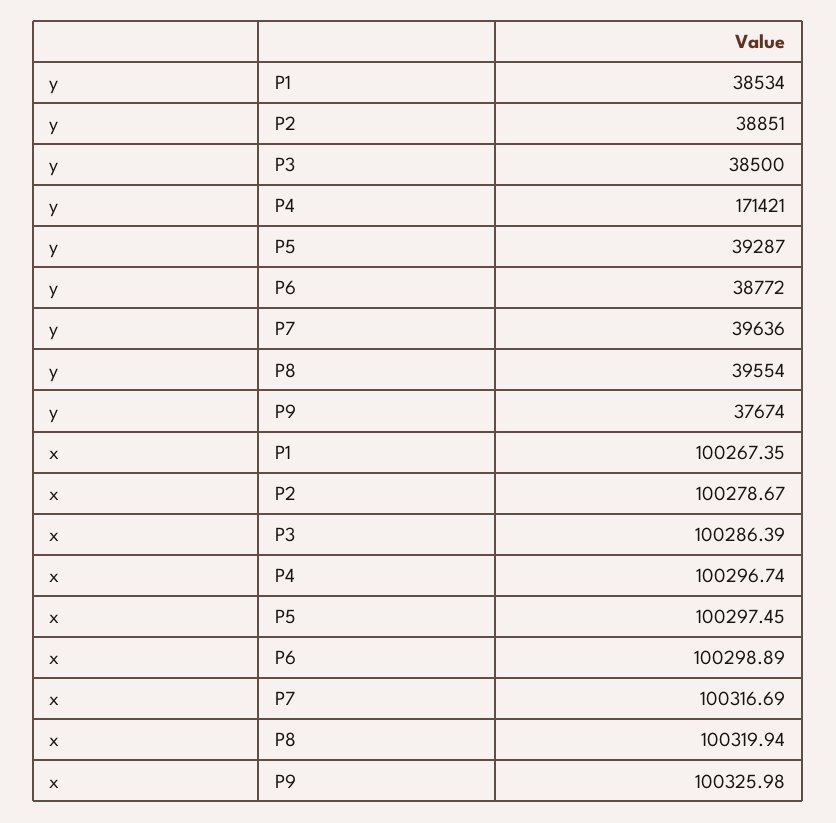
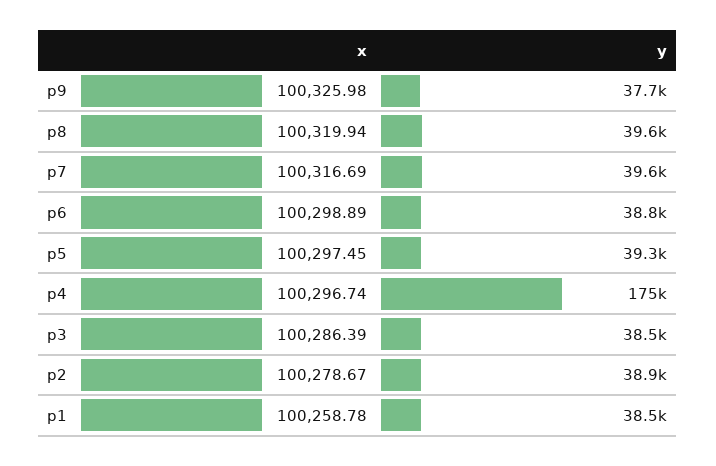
  {
    "y": {
      "P1": 38534,
      "P2": 38851,
      "P3": 38500,
-     "P4": 171421,
+     "P4": 175000,
      "P5": 39287,
      "P6": 38772,
      "P7": 39636,
      "P8": 39554,
      "P9": 37674
    },
    "x": {
-     "P1": 100267.35,
+     "P1": 100258.78,
      "P2": 100278.67,
      "P3": 100286.39,
      "P4": 100296.74,
      "P5": 100297.45,
      "P6": 100298.89,
      "P7": 100316.69,
      "P8": 100319.94,
      "P9": 100325.98
    }
  }

